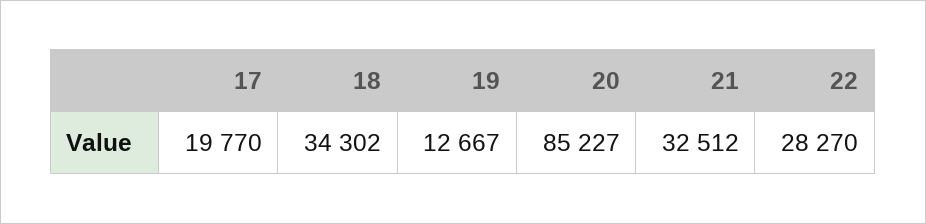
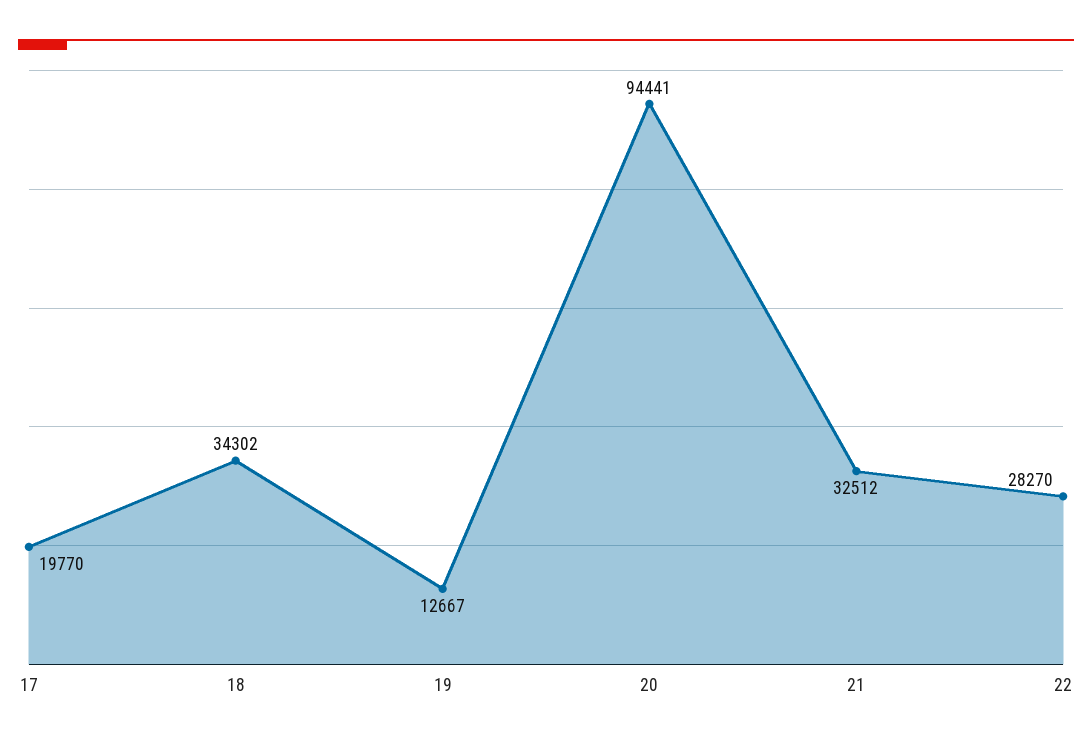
  {
    "17": 19770,
    "18": 34302,
    "19": 12667,
-   "20": 85227,
+   "20": 94441,
    "21": 32512,
    "22": 28270
  }

